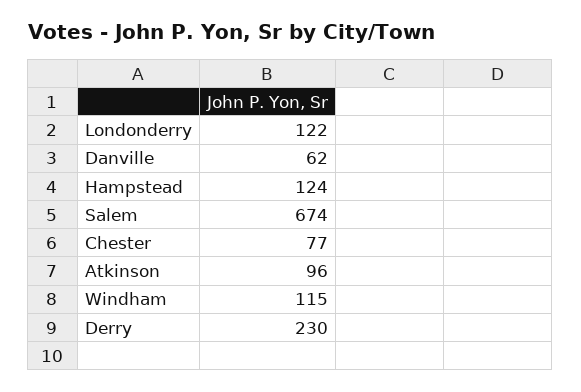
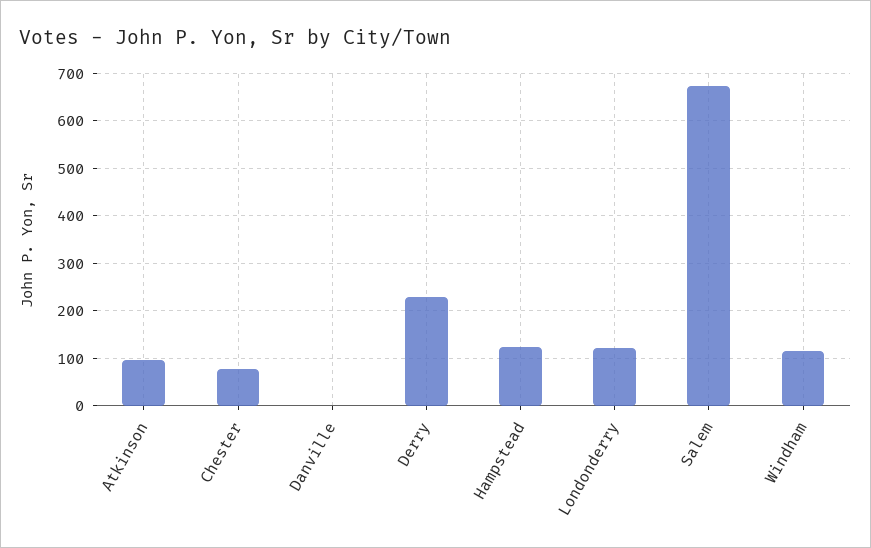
  {
    "Londonderry": 122,
-   "Danville": 62,
+   "Danville": 0,
    "Hampstead": 124,
    "Salem": 674,
    "Chester": 77,
    "Atkinson": 96,
    "Windham": 115,
    "Derry": 230
  }

